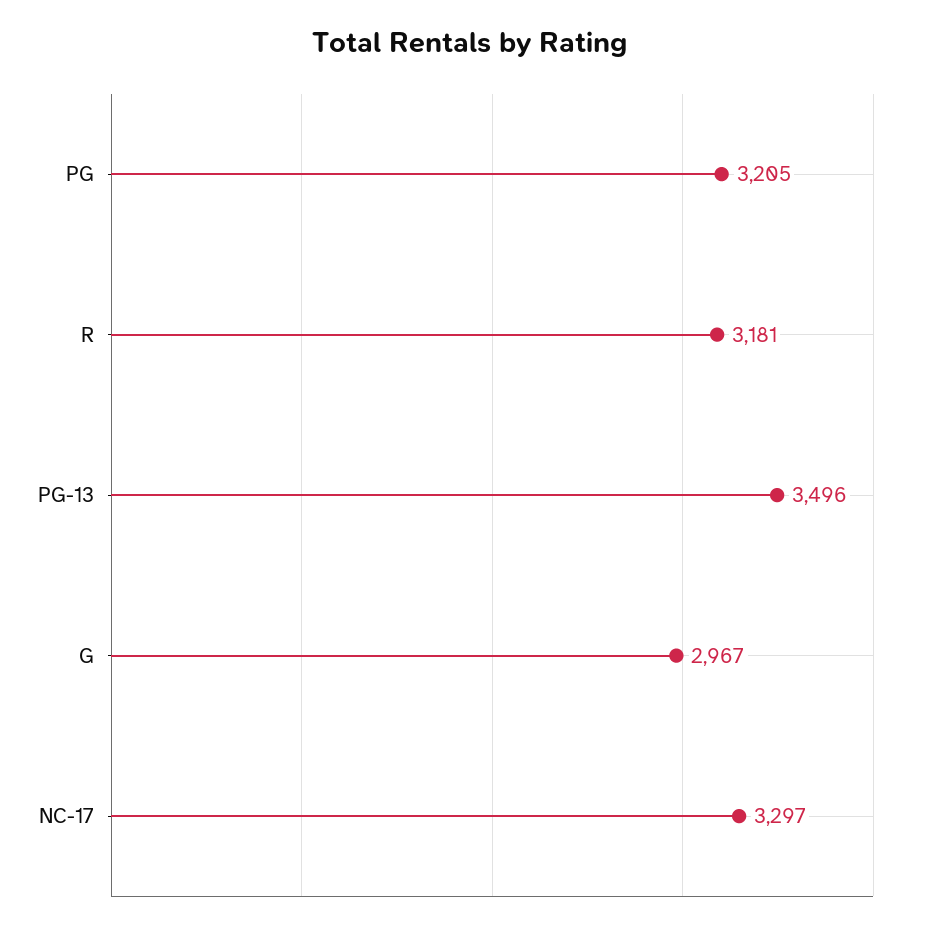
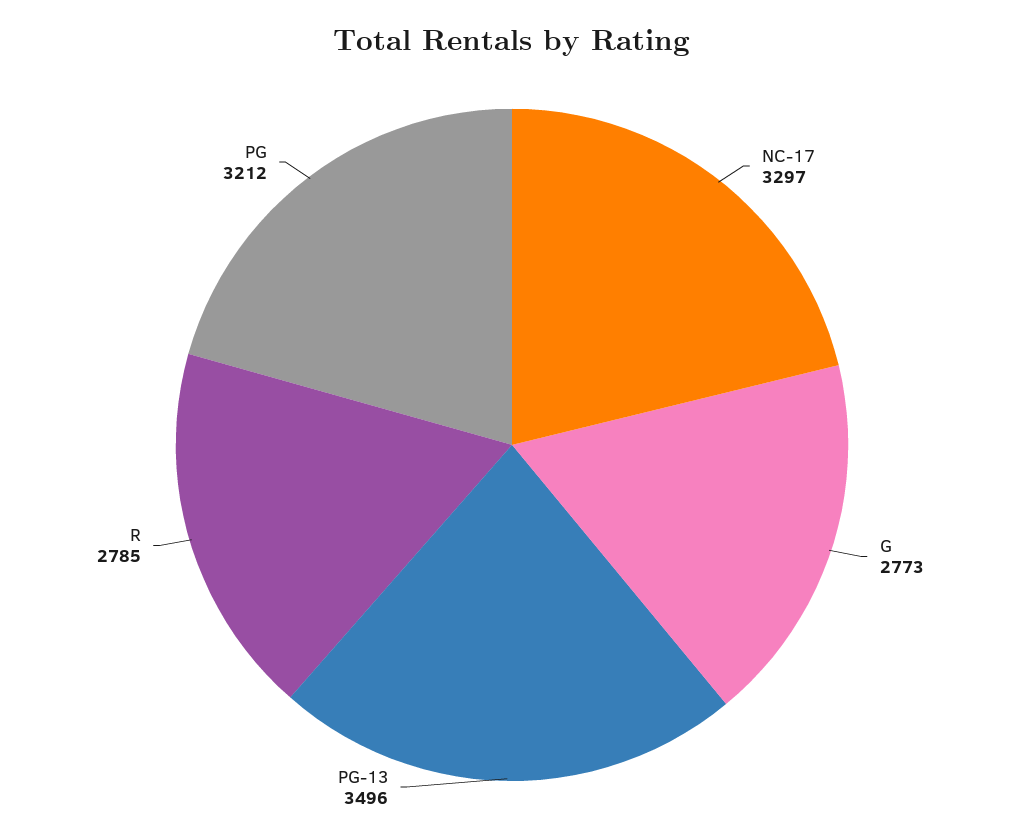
  {
-   "PG": 3205,
+   "PG": 3212,
-   "R": 3181,
+   "R": 2785,
    "PG-13": 3496,
-   "G": 2967,
+   "G": 2773,
    "NC-17": 3297
  }

